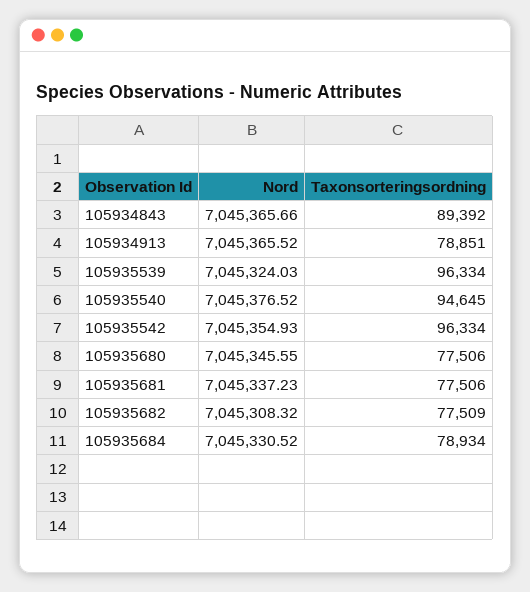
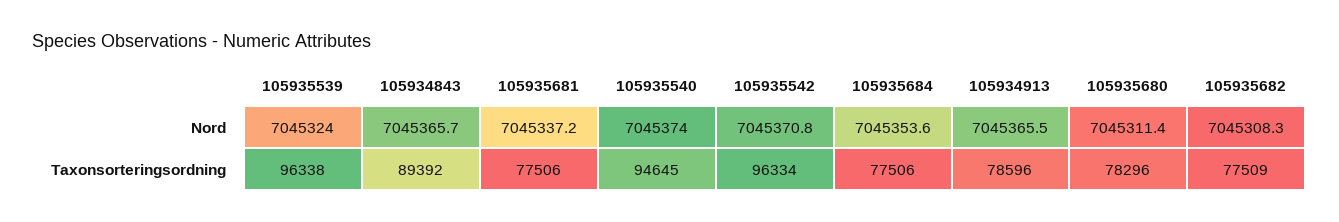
  {
    "Nord": {
      "105934843": 7045365.66,
      "105934913": 7045365.52,
      "105935539": 7045324.03,
-     "105935540": 7045376.52,
+     "105935540": 7045374,
-     "105935542": 7045354.93,
+     "105935542": 7045370.8,
-     "105935680": 7045345.55,
+     "105935680": 7045311.4,
      "105935681": 7045337.23,
      "105935682": 7045308.32,
-     "105935684": 7045330.52
+     "105935684": 7045353.6
    },
    "Taxonsorteringsordning": {
      "105934843": 89392,
-     "105934913": 78851,
+     "105934913": 78596,
-     "105935539": 96334,
+     "105935539": 96338,
      "105935540": 94645,
      "105935542": 96334,
-     "105935680": 77506,
+     "105935680": 78296,
      "105935681": 77506,
      "105935682": 77509,
-     "105935684": 78934
+     "105935684": 77506
    }
  }

